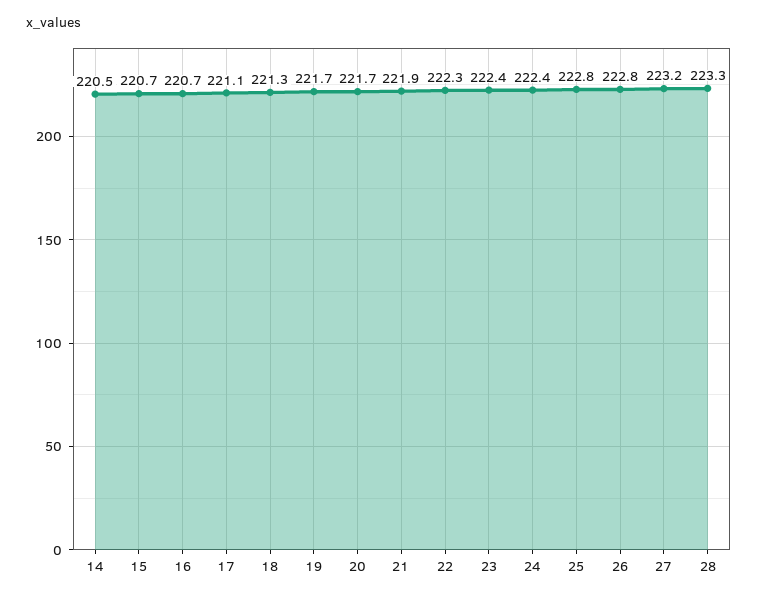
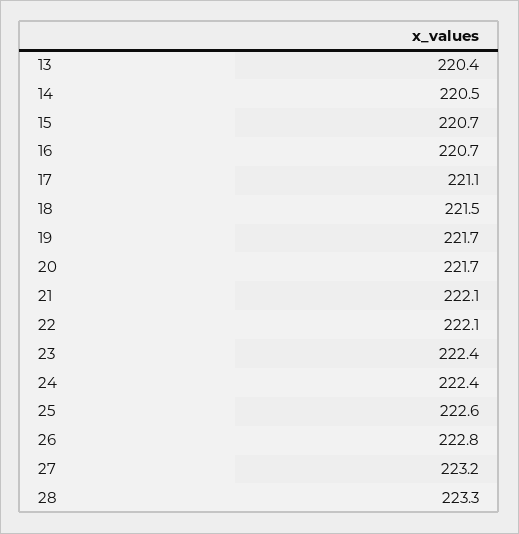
  {
    "14": 220.5,
    "15": 220.7,
    "16": 220.7,
    "17": 221.1,
-   "18": 221.3,
+   "18": 221.5,
    "19": 221.7,
    "20": 221.7,
-   "21": 221.9,
+   "21": 222.1,
-   "22": 222.3,
+   "22": 222.1,
    "23": 222.4,
    "24": 222.4,
-   "25": 222.8,
+   "25": 222.6,
    "26": 222.8,
    "27": 223.2,
-   "28": 223.3
+   "28": 223.3,
+   "13": 220.4
  }

